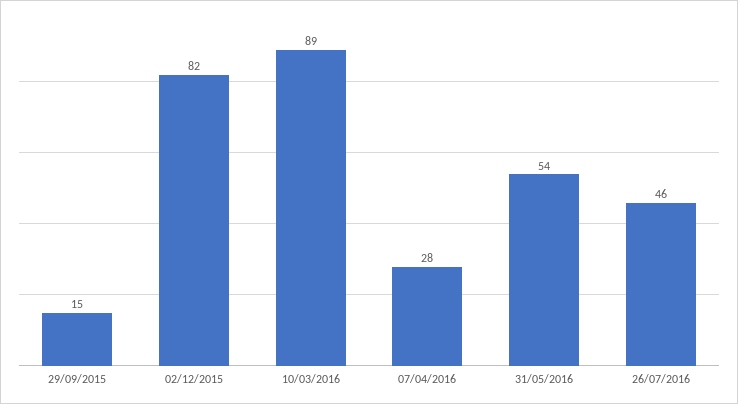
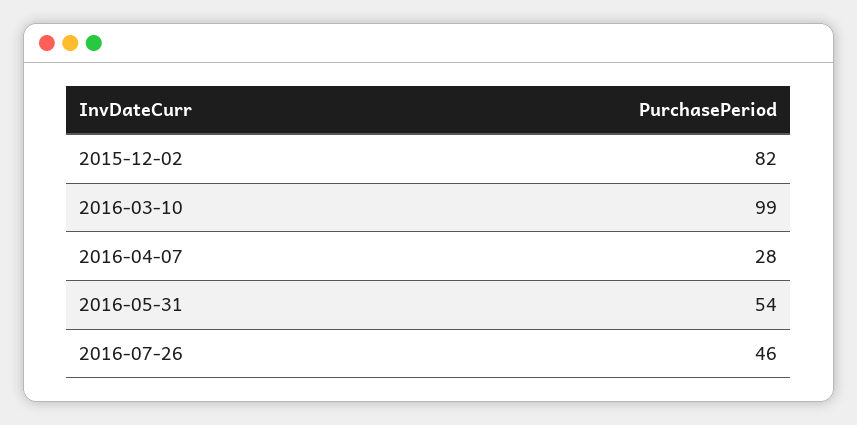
  {
-   "29/09/2015": 15,
    "02/12/2015": 82,
-   "10/03/2016": 89,
+   "10/03/2016": 99,
    "07/04/2016": 28,
    "31/05/2016": 54,
    "26/07/2016": 46
  }

